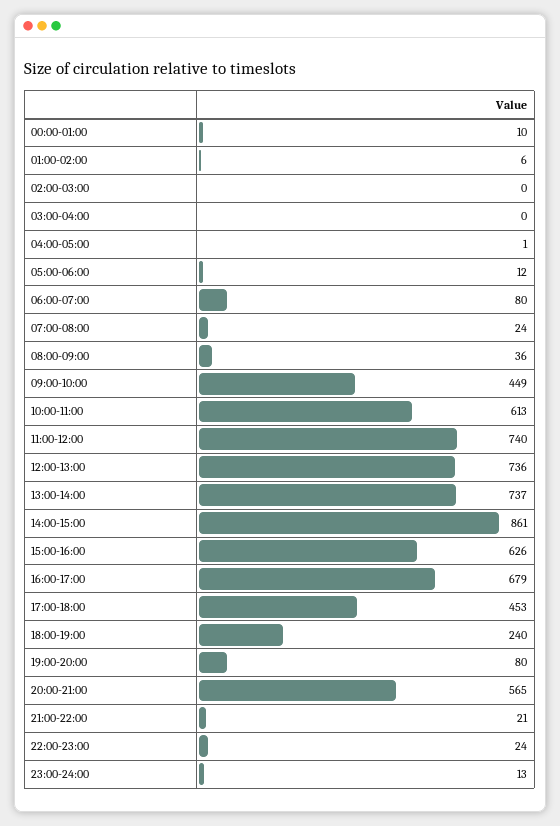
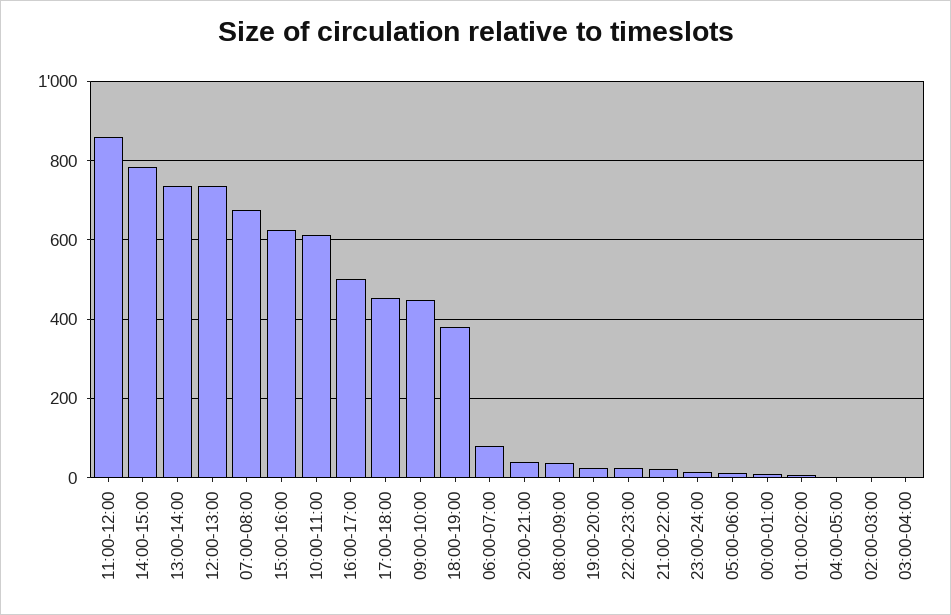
  {
    "00:00-01:00": 10,
    "01:00-02:00": 6,
    "02:00-03:00": 0,
    "03:00-04:00": 0,
    "04:00-05:00": 1,
    "05:00-06:00": 12,
    "06:00-07:00": 80,
-   "07:00-08:00": 24,
+   "07:00-08:00": 680,
    "08:00-09:00": 36,
    "09:00-10:00": 449,
    "10:00-11:00": 613,
-   "11:00-12:00": 740,
+   "11:00-12:00": 860,
    "12:00-13:00": 736,
    "13:00-14:00": 737,
-   "14:00-15:00": 861,
+   "14:00-15:00": 780,
    "15:00-16:00": 626,
-   "16:00-17:00": 679,
+   "16:00-17:00": 500,
    "17:00-18:00": 453,
-   "18:00-19:00": 240,
+   "18:00-19:00": 380,
-   "19:00-20:00": 80,
+   "19:00-20:00": 20,
-   "20:00-21:00": 565,
+   "20:00-21:00": 40,
    "21:00-22:00": 21,
    "22:00-23:00": 24,
    "23:00-24:00": 13
  }

